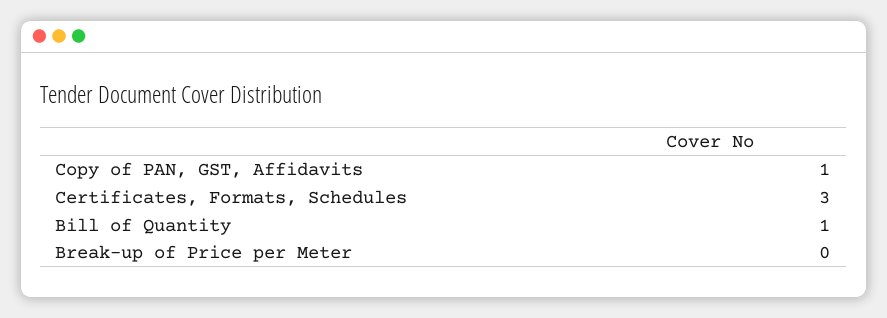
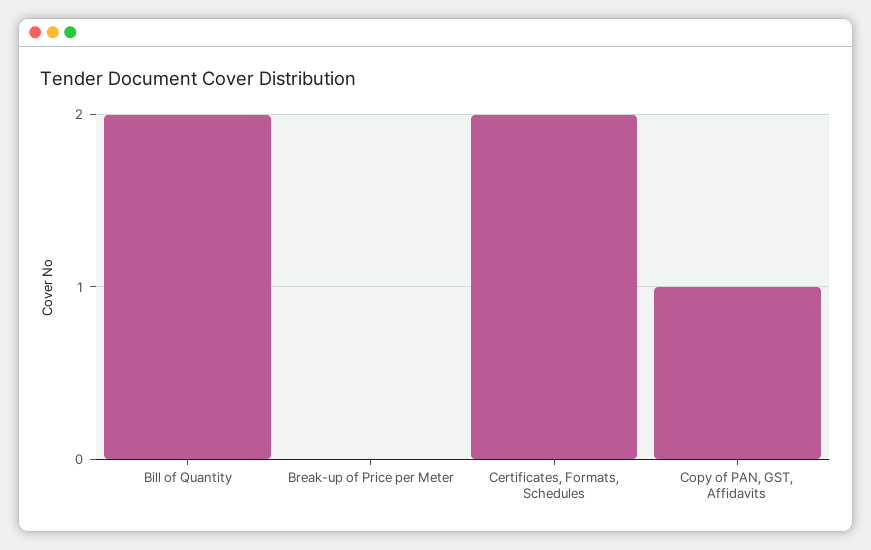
  {
    "Copy of PAN, GST, Affidavits": 1,
-   "Certificates, Formats, Schedules": 3,
+   "Certificates, Formats, Schedules": 2,
-   "Bill of Quantity": 1,
+   "Bill of Quantity": 2,
    "Break-up of Price per Meter": 0
  }

